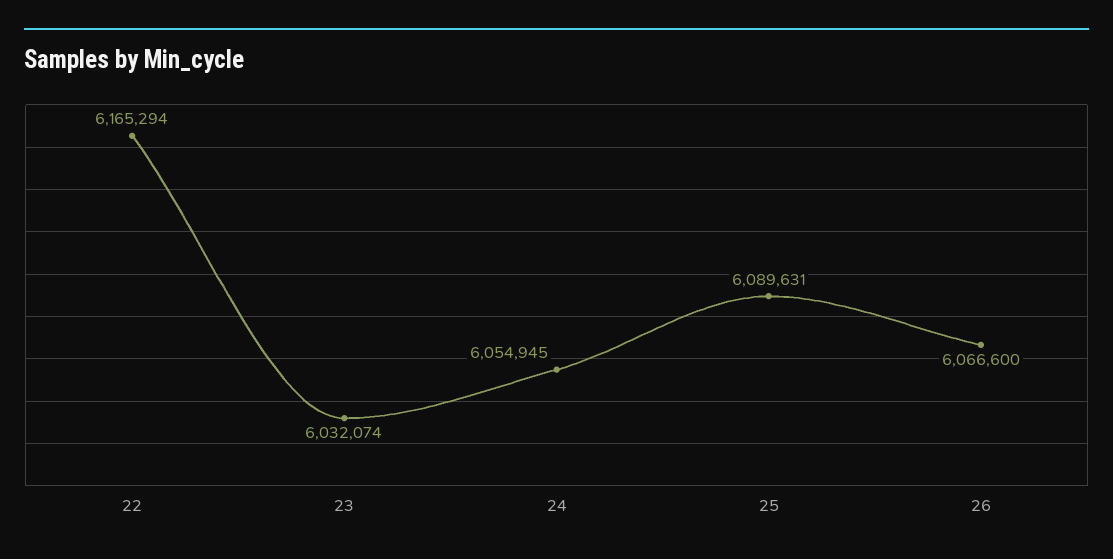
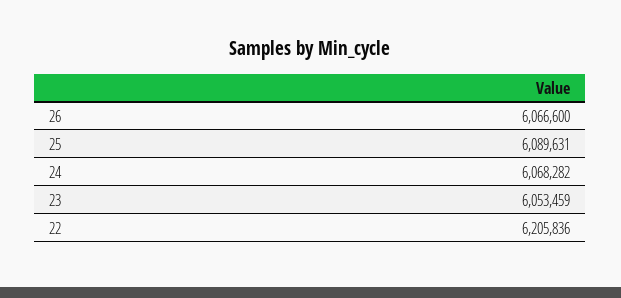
  {
-   "22": 6165294,
+   "22": 6205836,
-   "23": 6032074,
+   "23": 6053459,
-   "24": 6054945,
+   "24": 6068282,
    "25": 6089631,
    "26": 6066600
  }

